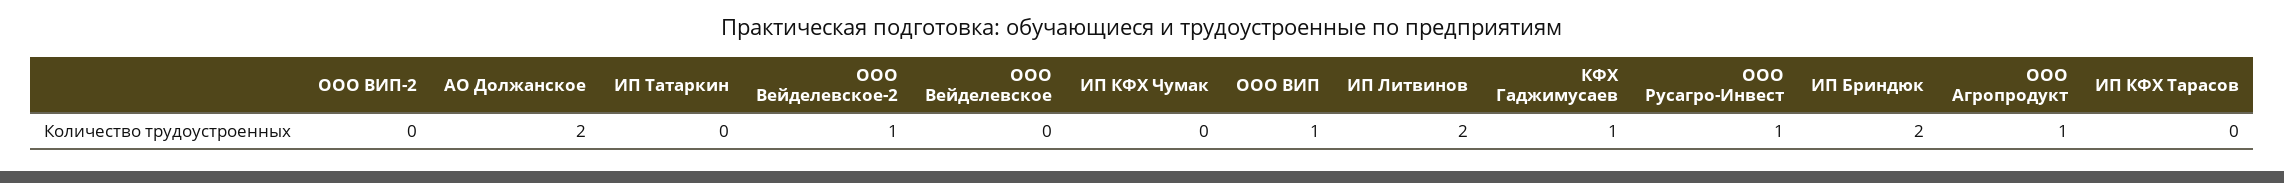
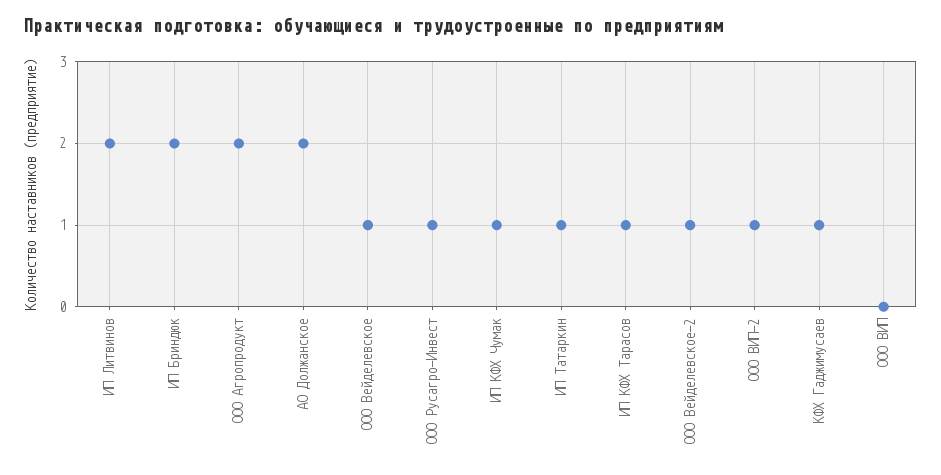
  {
-   "ООО ВИП-2": 0,
+   "ООО ВИП-2": 1,
    "АО Должанское": 2,
-   "ИП Татаркин": 0,
+   "ИП Татаркин": 1,
    "ООО Вейделевское-2": 1,
-   "ООО Вейделевское": 0,
+   "ООО Вейделевское": 1,
-   "ИП КФХ Чумак": 0,
+   "ИП КФХ Чумак": 1,
-   "ООО ВИП": 1,
+   "ООО ВИП": 0,
    "ИП Литвинов": 2,
    "КФХ Гаджимусаев": 1,
    "ООО Русагро-Инвест": 1,
    "ИП Бриндюк": 2,
-   "ООО Агропродукт": 1,
+   "ООО Агропродукт": 2,
-   "ИП КФХ Тарасов": 0
+   "ИП КФХ Тарасов": 1
  }

